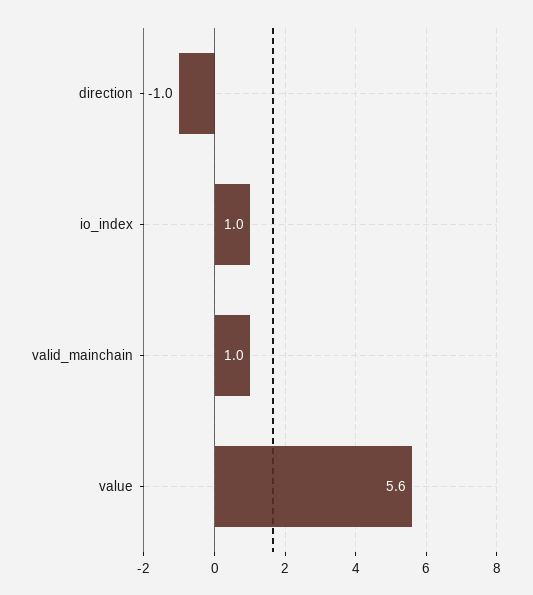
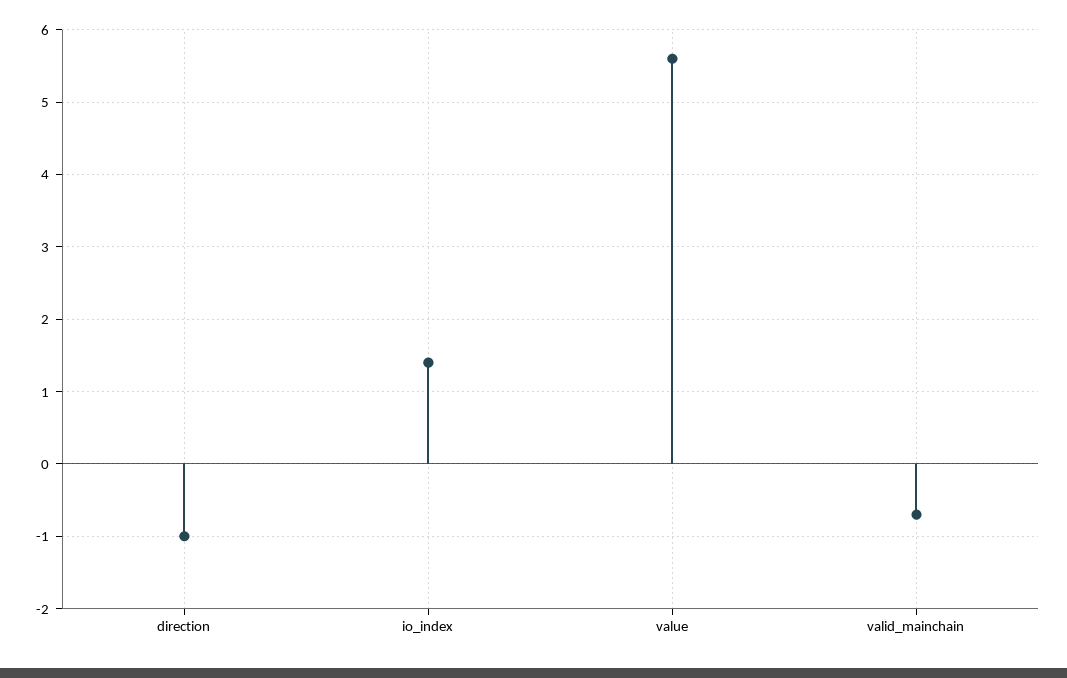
  {
    "direction": -1,
-   "io_index": 1,
+   "io_index": 1.4,
-   "valid_mainchain": 1,
+   "valid_mainchain": -0.7,
    "value": 5.6
  }

